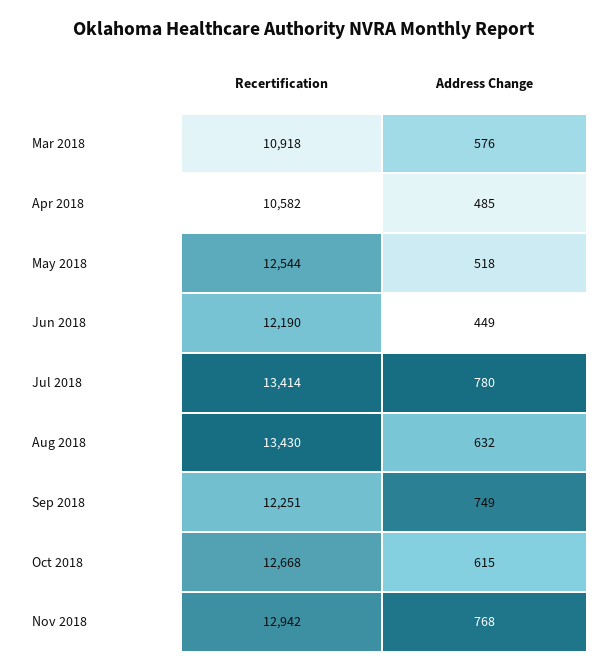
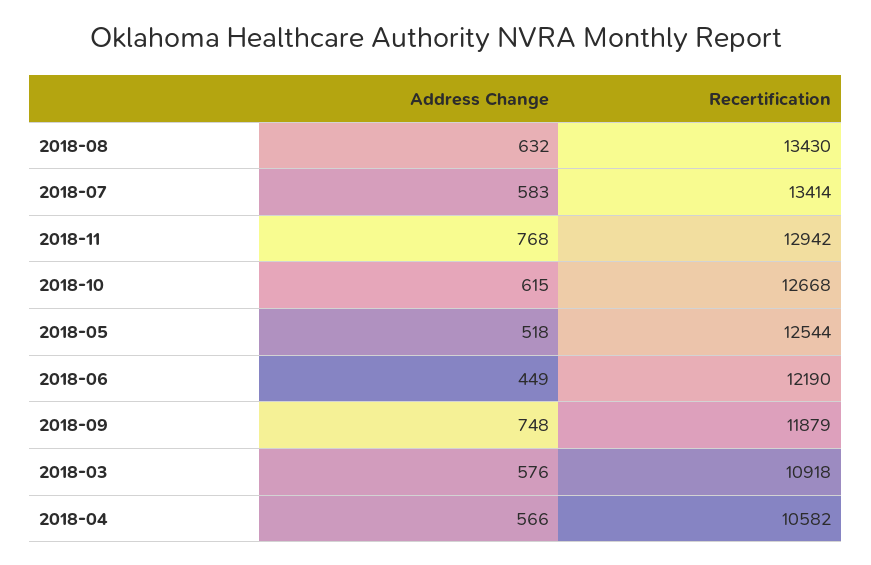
  {
    "Recertification": {
      "Mar 2018": 10918,
      "Apr 2018": 10582,
      "May 2018": 12544,
      "Jun 2018": 12190,
      "Jul 2018": 13414,
      "Aug 2018": 13430,
-     "Sep 2018": 12251,
+     "Sep 2018": 11879,
      "Oct 2018": 12668,
      "Nov 2018": 12942
    },
    "Address Change": {
      "Mar 2018": 576,
-     "Apr 2018": 485,
+     "Apr 2018": 566,
      "May 2018": 518,
      "Jun 2018": 449,
-     "Jul 2018": 780,
+     "Jul 2018": 583,
      "Aug 2018": 632,
-     "Sep 2018": 749,
+     "Sep 2018": 748,
      "Oct 2018": 615,
      "Nov 2018": 768
    }
  }

